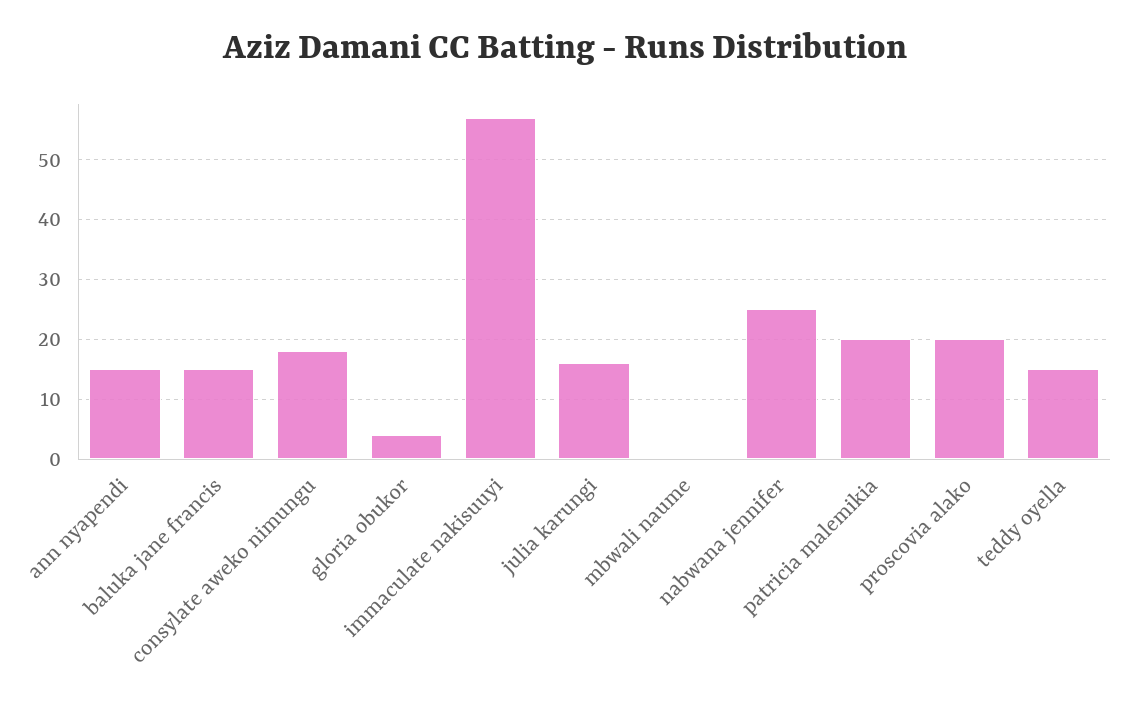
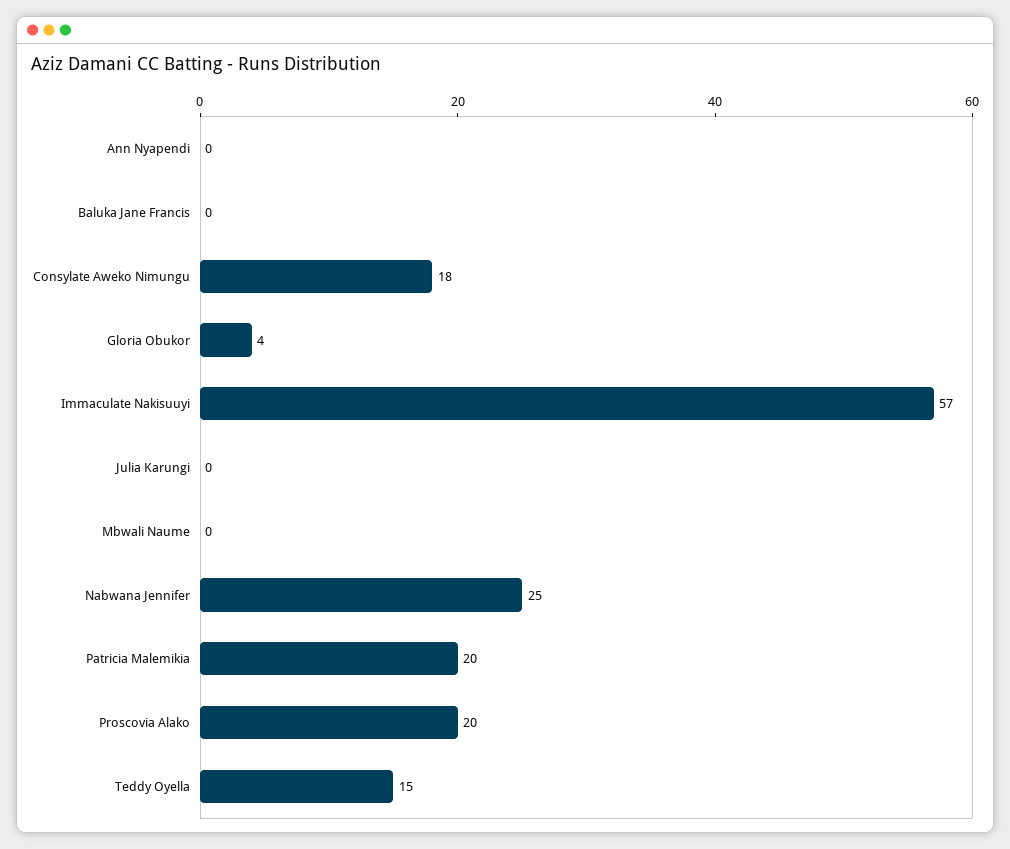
  {
-   "ann nyapendi": 15,
+   "ann nyapendi": 0,
-   "baluka jane francis": 15,
+   "baluka jane francis": 0,
    "consylate aweko nimungu": 18,
    "gloria obukor": 4,
    "immaculate nakisuuyi": 57,
-   "julia karungi": 15,
+   "julia karungi": 0,
    "mbwali naume": 0,
    "nabwana jennifer": 25,
    "patricia malemikia": 20,
    "proscovia alako": 20,
    "teddy oyella": 15
  }

